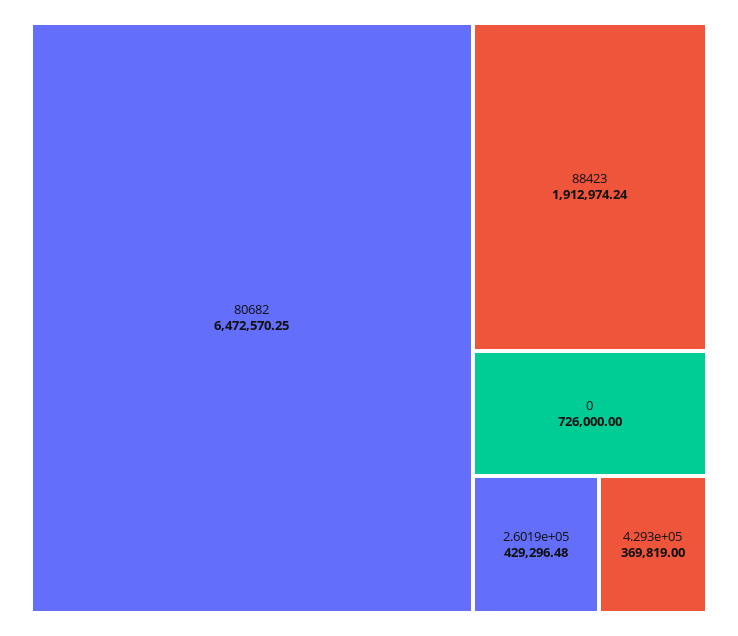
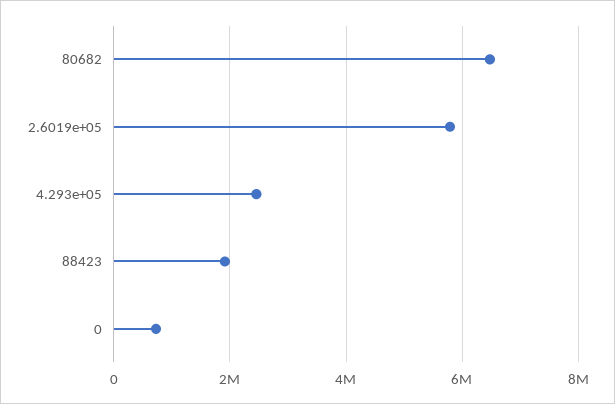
  {
    "80682": 6472570.25,
    "88423": 1912974.24,
    "0": 726000,
-   "2.6019e+05": 429296.48,
+   "2.6019e+05": 5800000,
-   "4.293e+05": 369819
+   "4.293e+05": 2400000
  }

